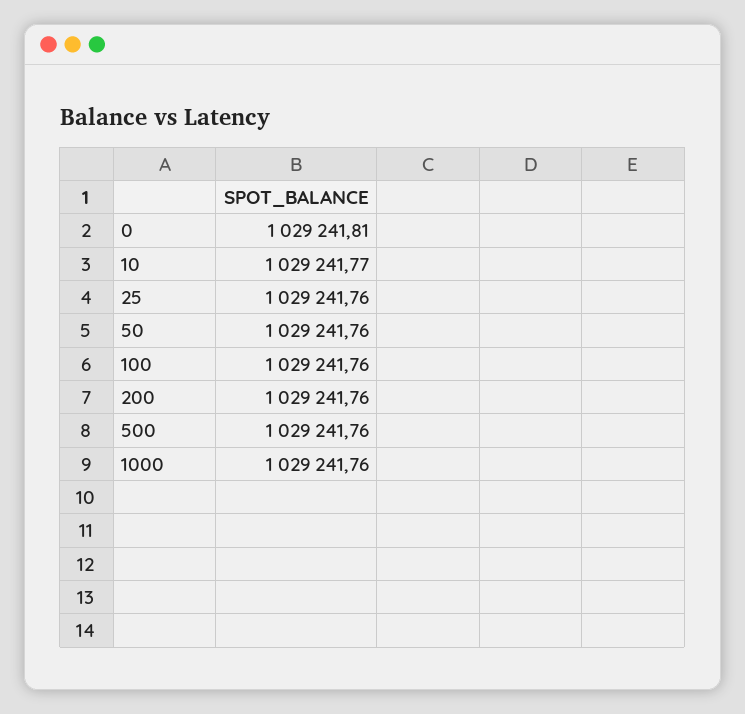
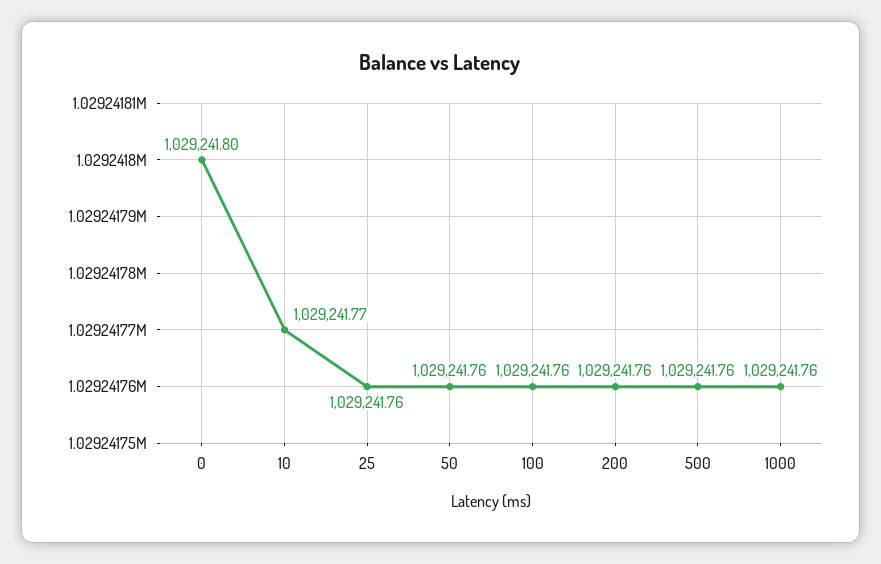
  {
-   "0": 1029241.81,
+   "0": 1029241.8,
    "10": 1029241.77,
    "25": 1029241.76,
    "50": 1029241.76,
    "100": 1029241.76,
    "200": 1029241.76,
    "500": 1029241.76,
    "1000": 1029241.76
  }

